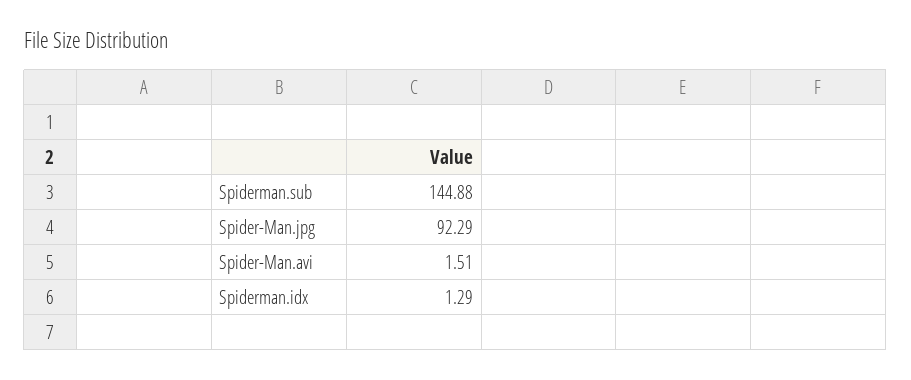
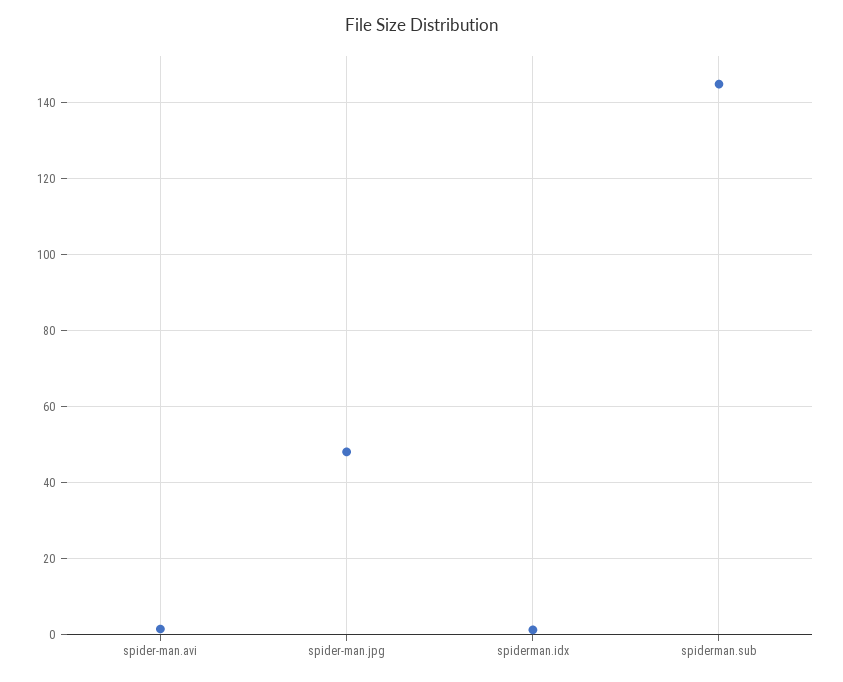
  {
    "Spiderman.sub": 144.88,
-   "Spider-Man.jpg": 92.29,
+   "Spider-Man.jpg": 48,
    "Spider-Man.avi": 1.51,
    "Spiderman.idx": 1.29
  }

